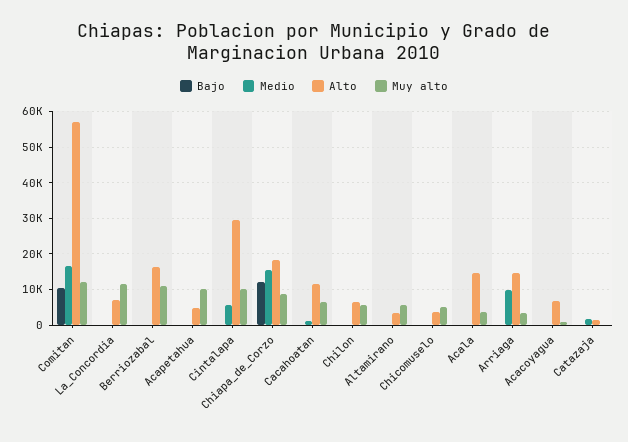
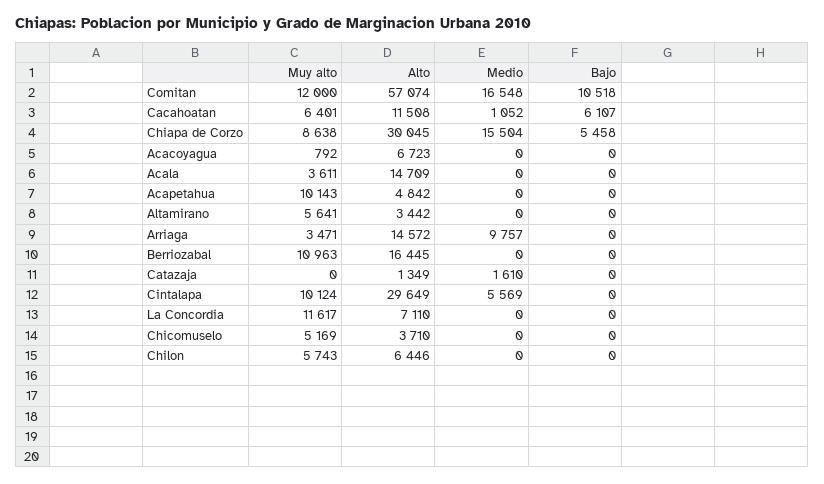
  {
    "Bajo": {
      "Comitan": 10518,
      "La_Concordia": 0,
      "Berriozabal": 0,
      "Acapetahua": 0,
      "Cintalapa": 0,
-     "Chiapa_de_Corzo": 12000,
+     "Chiapa_de_Corzo": 5458,
-     "Cacahoatan": 0,
+     "Cacahoatan": 6107,
      "Chilon": 0,
      "Altamirano": 0,
      "Chicomuselo": 0,
      "Acala": 0,
      "Arriaga": 0,
      "Acacoyagua": 0,
      "Catazaja": 0
    },
    "Medio": {
      "Comitan": 16548,
      "La_Concordia": 0,
      "Berriozabal": 0,
      "Acapetahua": 0,
      "Cintalapa": 5569,
      "Chiapa_de_Corzo": 15504,
      "Cacahoatan": 1052,
      "Chilon": 0,
      "Altamirano": 0,
      "Chicomuselo": 0,
      "Acala": 0,
      "Arriaga": 9757,
      "Acacoyagua": 0,
      "Catazaja": 1610
    },
    "Alto": {
      "Comitan": 57074,
      "La_Concordia": 7110,
      "Berriozabal": 16445,
      "Acapetahua": 4842,
      "Cintalapa": 29649,
-     "Chiapa_de_Corzo": 18000,
+     "Chiapa_de_Corzo": 30045,
      "Cacahoatan": 11508,
      "Chilon": 6446,
      "Altamirano": 3442,
      "Chicomuselo": 3710,
      "Acala": 14709,
      "Arriaga": 14572,
      "Acacoyagua": 6723,
      "Catazaja": 1349
    },
    "Muy alto": {
      "Comitan": 12000,
      "La_Concordia": 11617,
      "Berriozabal": 10963,
      "Acapetahua": 10143,
      "Cintalapa": 10124,
      "Chiapa_de_Corzo": 8638,
      "Cacahoatan": 6401,
      "Chilon": 5743,
      "Altamirano": 5641,
      "Chicomuselo": 5169,
      "Acala": 3611,
      "Arriaga": 3471,
      "Acacoyagua": 792,
      "Catazaja": 0
    }
  }

